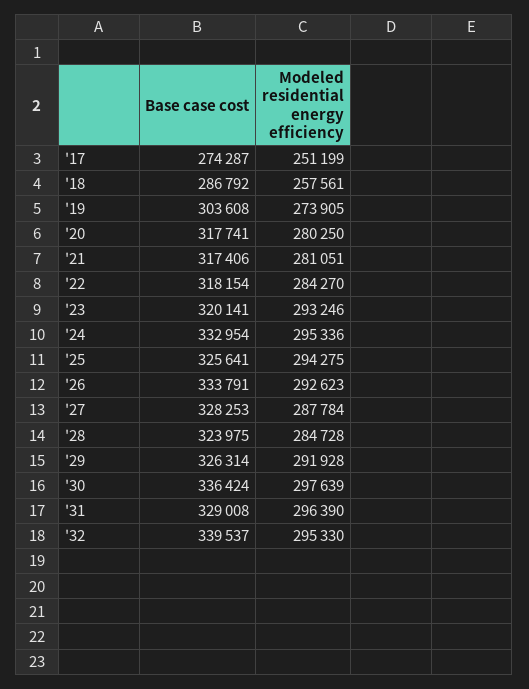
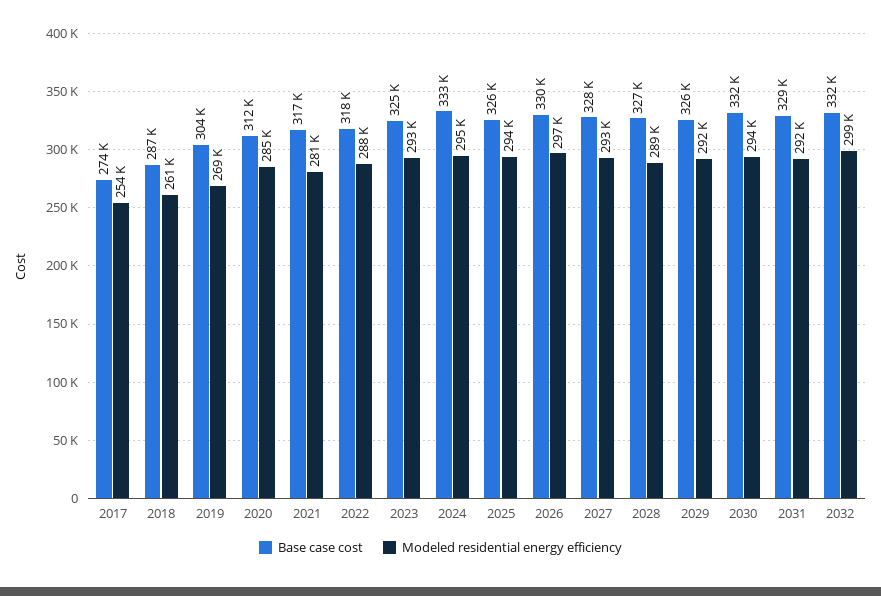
  {
    "Base case cost": {
      "'17": 274287,
      "'18": 286792,
      "'19": 303608,
-     "'20": 317741,
+     "'20": 312000,
      "'21": 317406,
      "'22": 318154,
-     "'23": 320141,
+     "'23": 325000,
      "'24": 332954,
      "'25": 325641,
-     "'26": 333791,
+     "'26": 330000,
      "'27": 328253,
-     "'28": 323975,
+     "'28": 327000,
      "'29": 326314,
-     "'30": 336424,
+     "'30": 332000,
      "'31": 329008,
-     "'32": 339537
+     "'32": 332000
    },
    "Modeled residential energy efficiency": {
-     "'17": 251199,
+     "'17": 254000,
-     "'18": 257561,
+     "'18": 261000,
-     "'19": 273905,
+     "'19": 269000,
-     "'20": 280250,
+     "'20": 285000,
      "'21": 281051,
-     "'22": 284270,
+     "'22": 288000,
      "'23": 293246,
      "'24": 295336,
      "'25": 294275,
-     "'26": 292623,
+     "'26": 297000,
-     "'27": 287784,
+     "'27": 293000,
-     "'28": 284728,
+     "'28": 289000,
      "'29": 291928,
-     "'30": 297639,
+     "'30": 294000,
-     "'31": 296390,
+     "'31": 292000,
-     "'32": 295330
+     "'32": 299000
    }
  }

